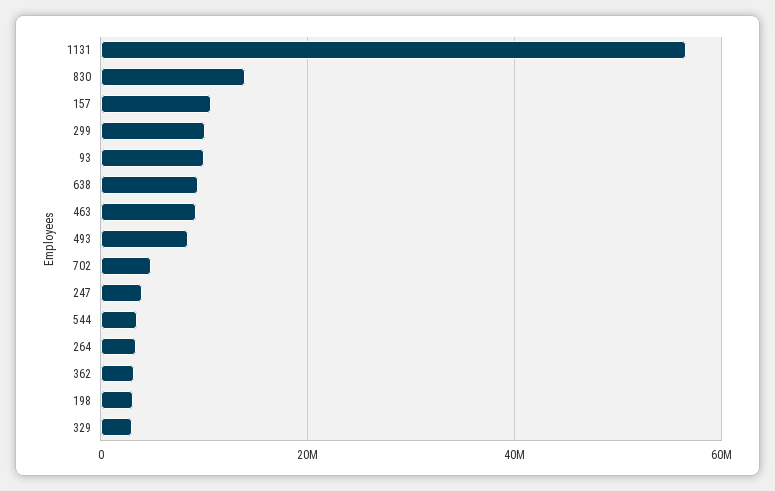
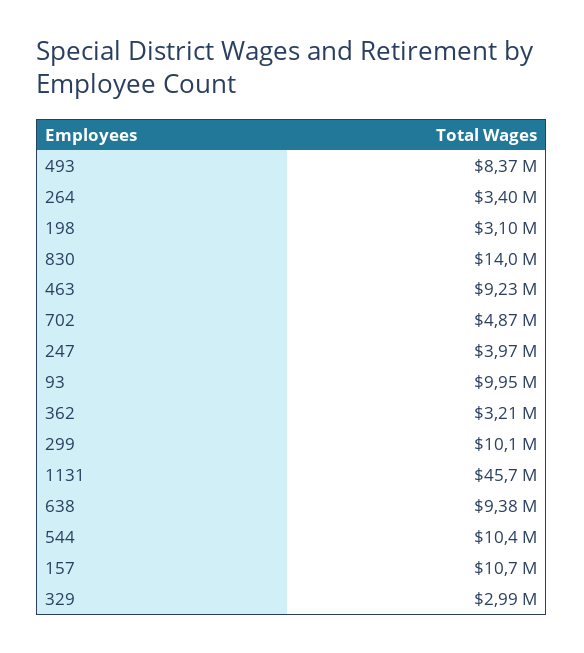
  {
-   "1131": 56000000,
+   "1131": 45700000,
    "830": 14000000,
    "157": 10700000,
    "299": 10100000,
    "93": 9950000,
    "638": 9380000,
    "463": 9230000,
    "493": 8370000,
    "702": 4870000,
    "247": 3970000,
-   "544": 4000000,
+   "544": 10400000,
    "264": 3400000,
    "362": 3210000,
    "198": 3100000,
    "329": 2990000
  }

